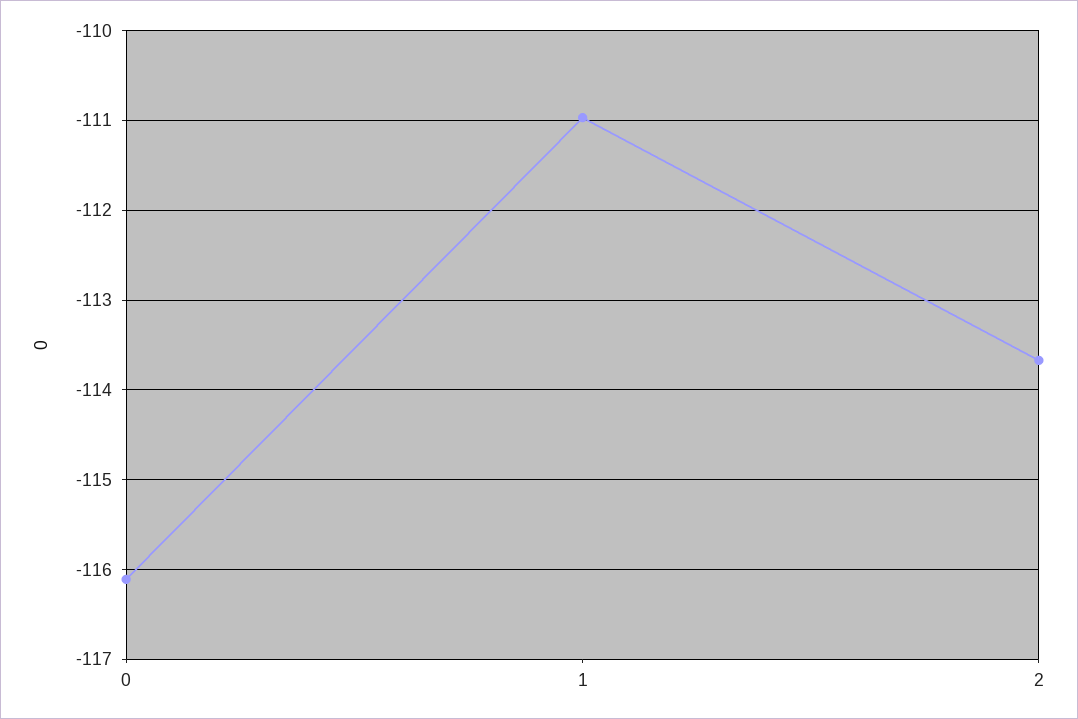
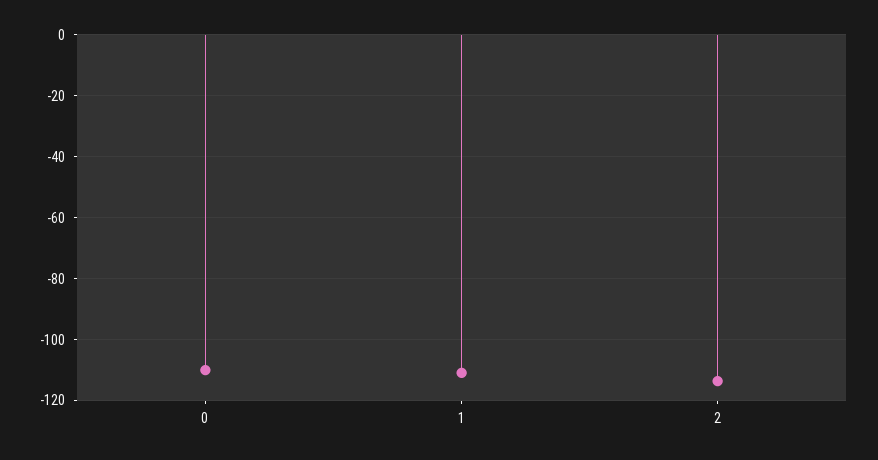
  {
-   "0": -116.1,
+   "0": -110,
    "1": -111,
    "2": -113.7
  }

